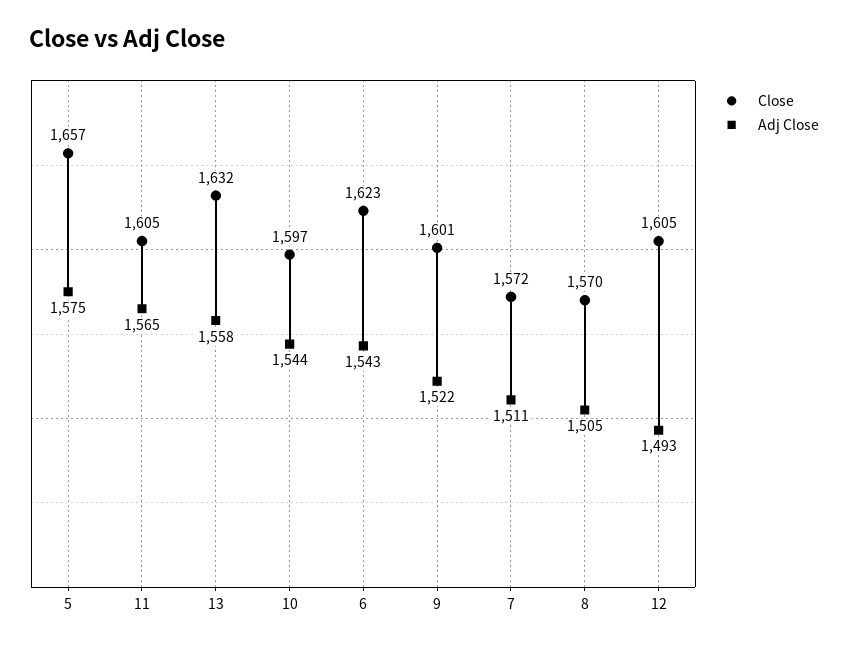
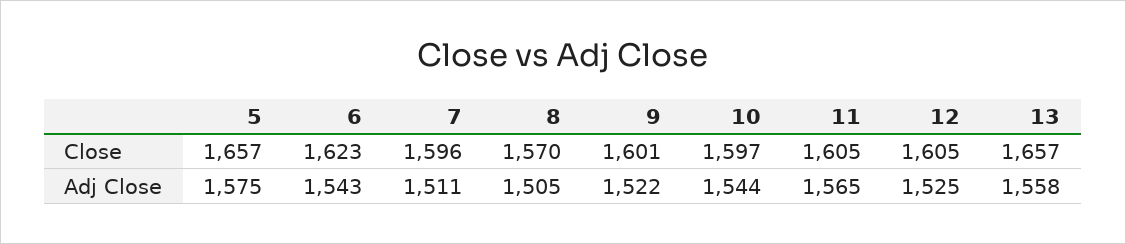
  {
    "Close": {
      "5": 1657,
      "11": 1605,
-     "13": 1632,
+     "13": 1657,
      "10": 1597,
      "6": 1623,
      "9": 1601,
-     "7": 1572,
+     "7": 1596,
      "8": 1570,
      "12": 1605
    },
    "Adj Close": {
      "5": 1575,
      "11": 1565,
      "13": 1558,
      "10": 1544,
      "6": 1543,
      "9": 1522,
      "7": 1511,
      "8": 1505,
-     "12": 1493
+     "12": 1525
    }
  }

